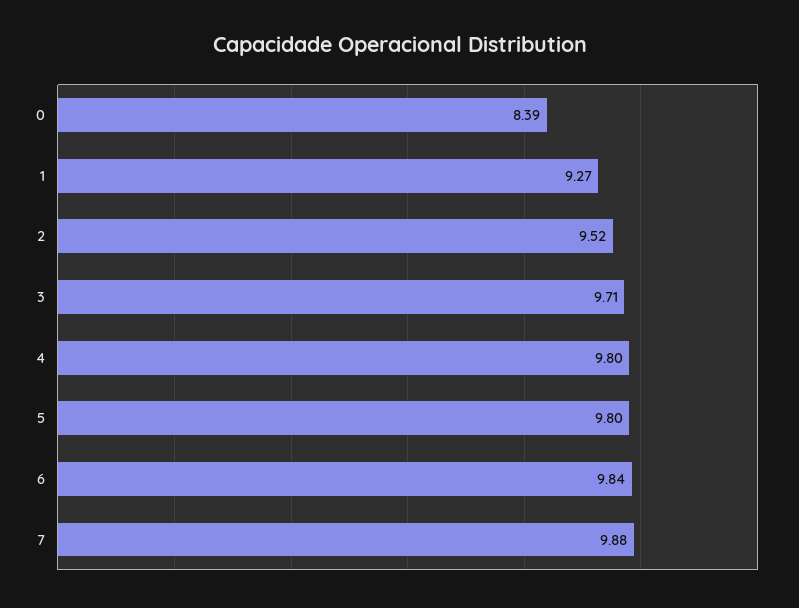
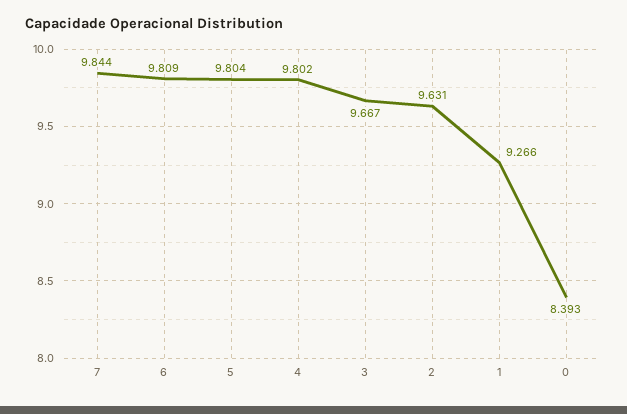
  {
    "0": 8.393,
    "1": 9.266,
-   "2": 9.52,
+   "2": 9.631,
-   "3": 9.71,
+   "3": 9.667,
    "4": 9.802,
    "5": 9.804,
-   "6": 9.84,
+   "6": 9.809,
-   "7": 9.88
+   "7": 9.844
  }

